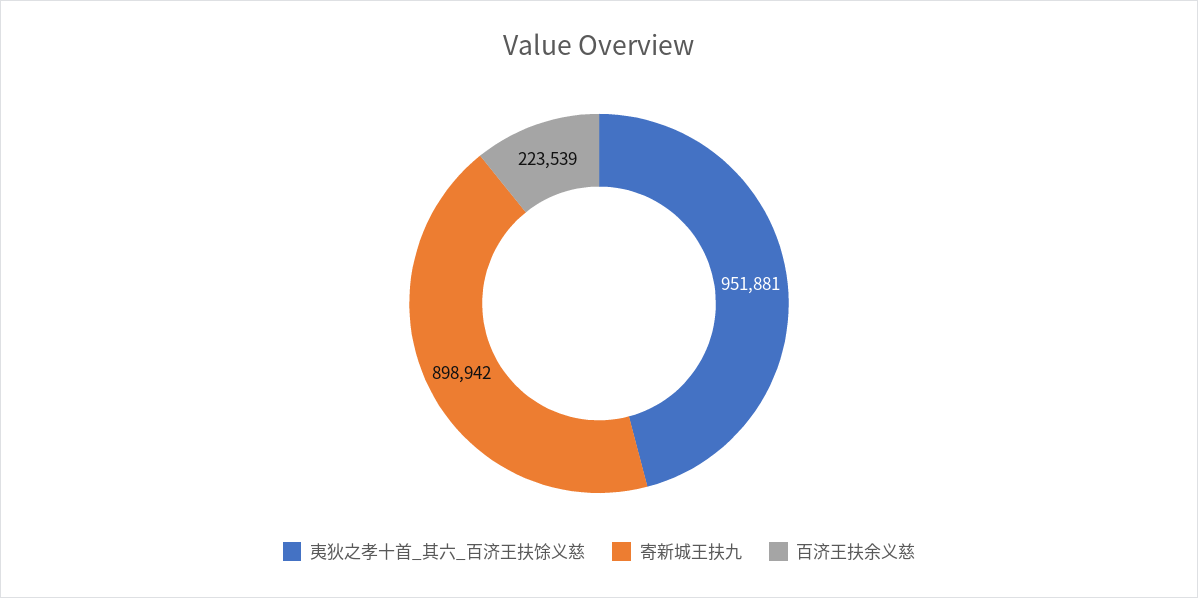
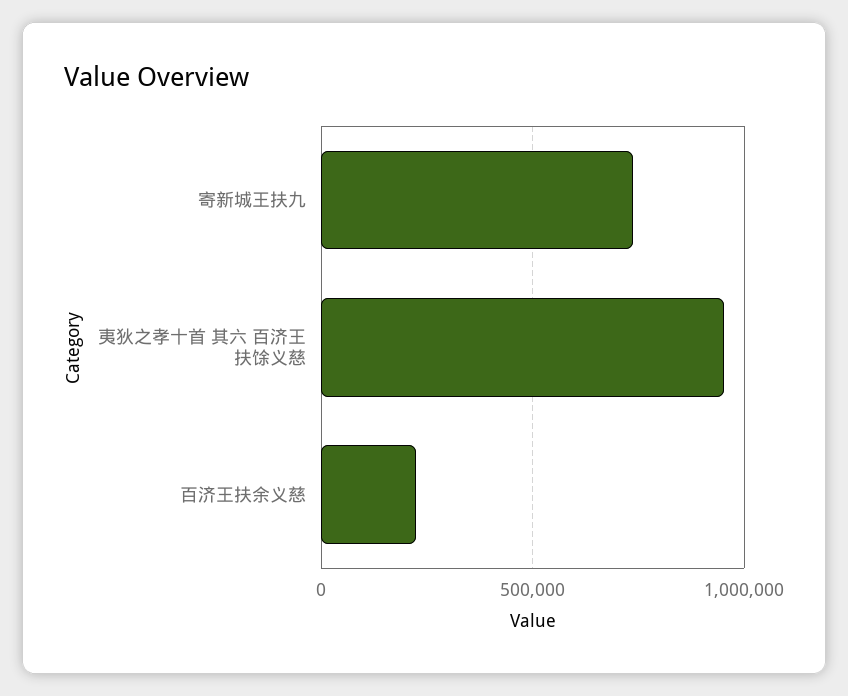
  {
    "夷狄之孝十首_其六_百济王扶馀义慈": 951881,
-   "寄新城王扶九": 898942,
+   "寄新城王扶九": 750000,
    "百济王扶余义慈": 223539
  }

